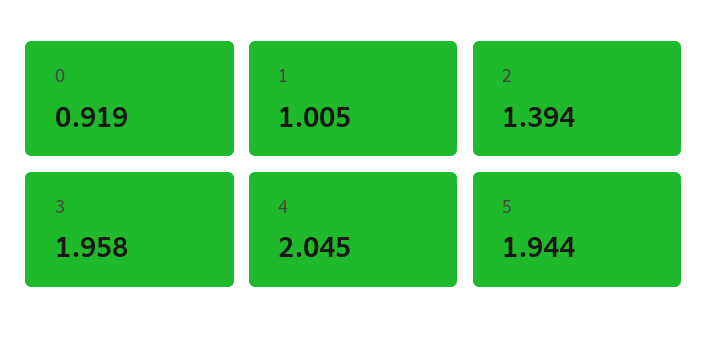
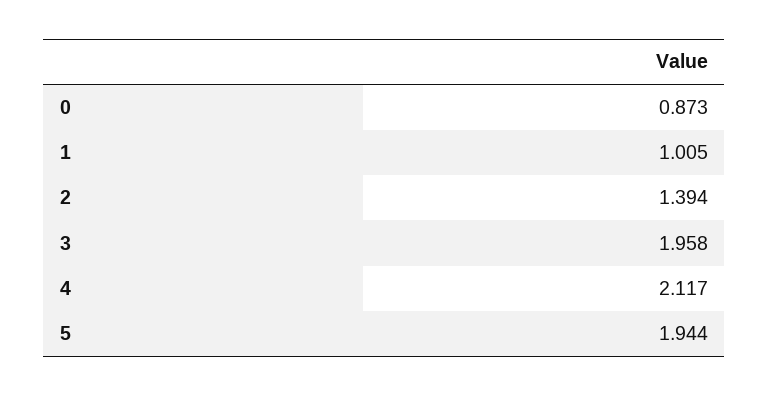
  {
-   "0": 0.919,
+   "0": 0.873,
    "1": 1.005,
    "2": 1.394,
    "3": 1.958,
-   "4": 2.045,
+   "4": 2.117,
    "5": 1.944
  }

